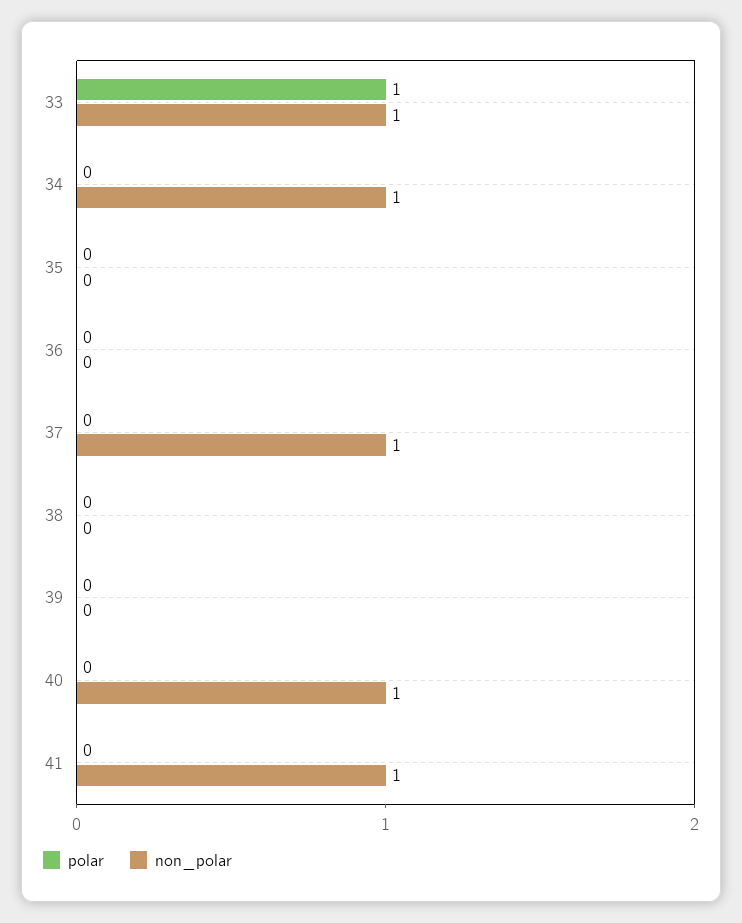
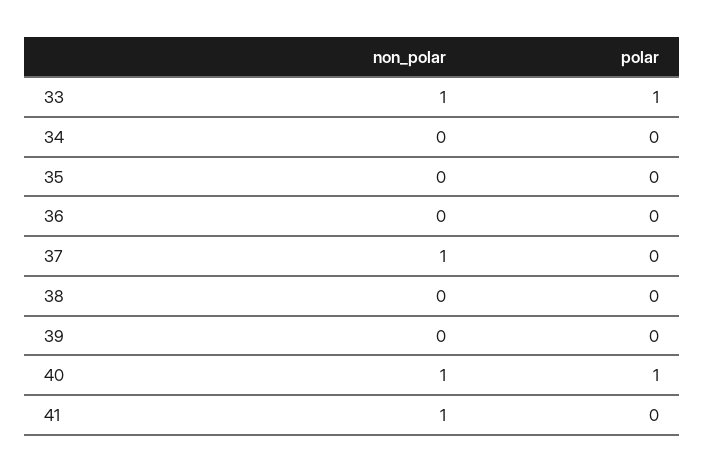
  {
    "polar": {
      "33": 1,
      "34": 0,
      "35": 0,
      "36": 0,
      "37": 0,
      "38": 0,
      "39": 0,
-     "40": 0,
+     "40": 1,
      "41": 0
    },
    "non_polar": {
      "33": 1,
-     "34": 1,
+     "34": 0,
      "35": 0,
      "36": 0,
      "37": 1,
      "38": 0,
      "39": 0,
      "40": 1,
      "41": 1
    }
  }

